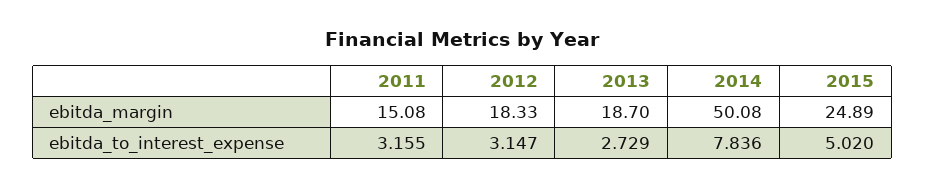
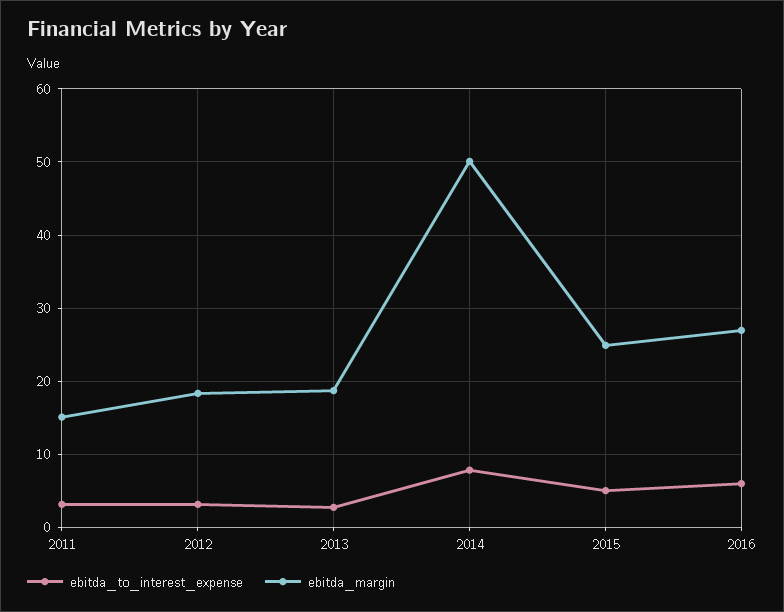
  {
    "ebitda_margin": {
      "2011": 15.08,
      "2012": 18.33,
      "2013": 18.7,
      "2014": 50.08,
-     "2015": 24.89
+     "2015": 24.89,
+     "2016": 27
    },
    "ebitda_to_interest_expense": {
      "2011": 3.155,
      "2012": 3.147,
      "2013": 2.729,
      "2014": 7.836,
-     "2015": 5.02
+     "2015": 5.02,
+     "2016": 6
    }
  }

